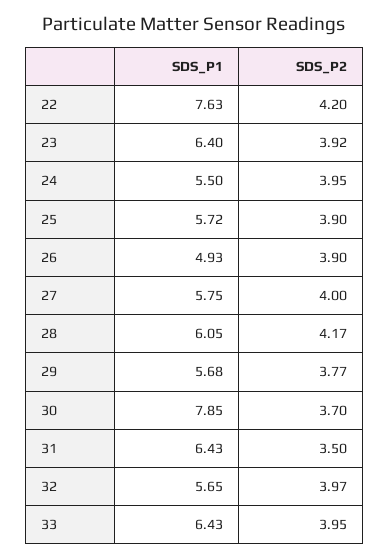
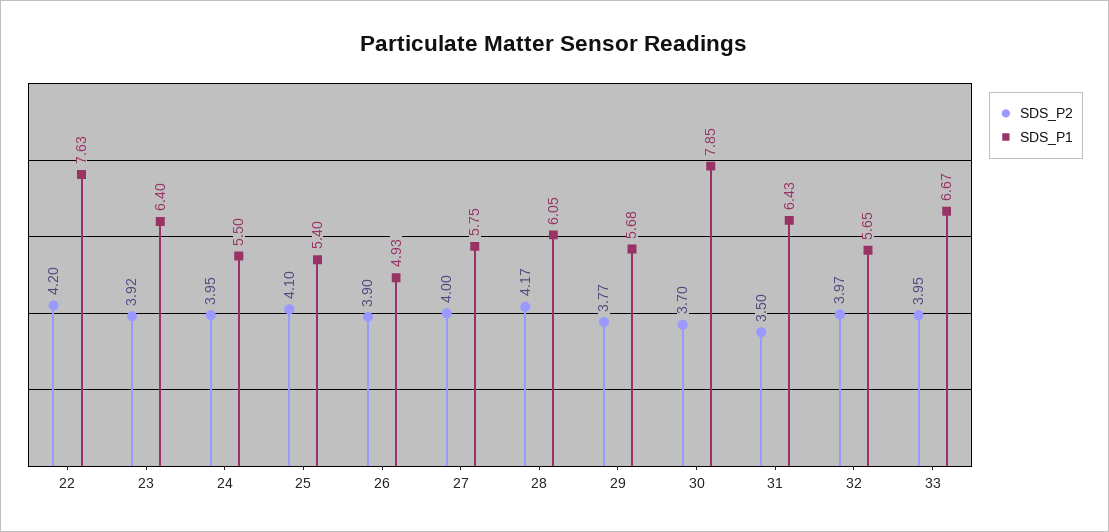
  {
    "SDS_P1": {
      "22": 7.63,
      "23": 6.4,
      "24": 5.5,
-     "25": 5.72,
+     "25": 5.4,
      "26": 4.93,
      "27": 5.75,
      "28": 6.05,
      "29": 5.68,
      "30": 7.85,
      "31": 6.43,
      "32": 5.65,
-     "33": 6.43
+     "33": 6.67
    },
    "SDS_P2": {
      "22": 4.2,
      "23": 3.92,
      "24": 3.95,
-     "25": 3.9,
+     "25": 4.1,
      "26": 3.9,
      "27": 4,
      "28": 4.17,
      "29": 3.77,
      "30": 3.7,
      "31": 3.5,
      "32": 3.97,
      "33": 3.95
    }
  }

